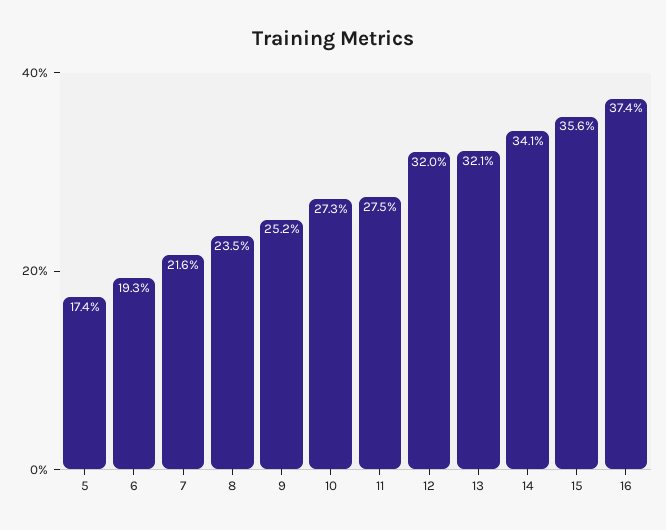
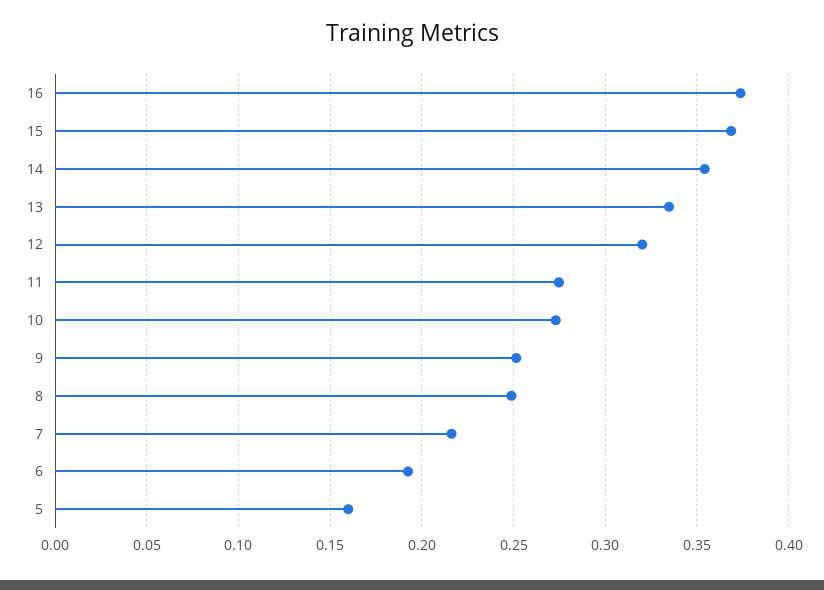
  {
-   "5": 0.174,
+   "5": 0.16,
    "6": 0.193,
    "7": 0.216,
-   "8": 0.235,
+   "8": 0.25,
    "9": 0.252,
    "10": 0.273,
    "11": 0.275,
    "12": 0.32,
-   "13": 0.321,
+   "13": 0.335,
-   "14": 0.341,
+   "14": 0.355,
-   "15": 0.356,
+   "15": 0.37,
    "16": 0.374
  }

